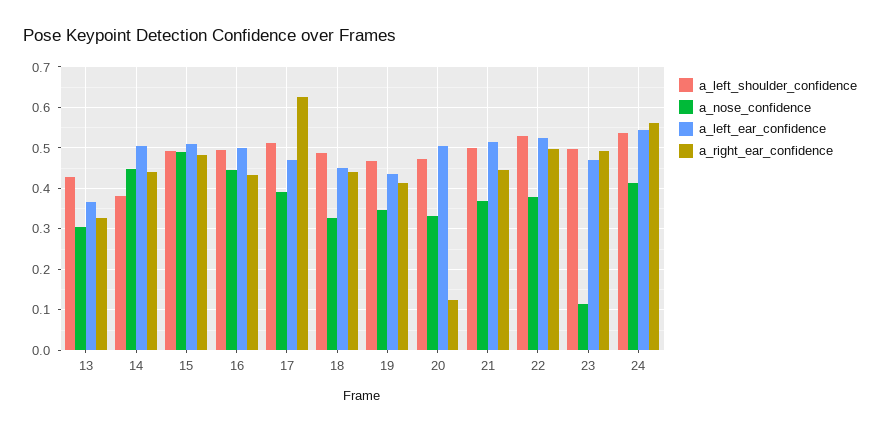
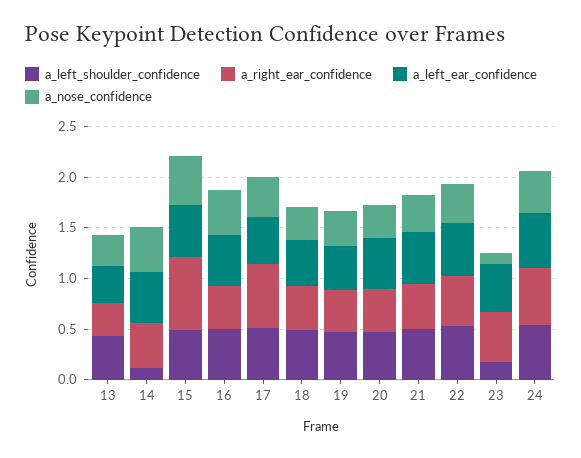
  {
    "a_left_shoulder_confidence": {
      "13": 0.42,
-     "14": 0.38,
+     "14": 0.1,
      "15": 0.5,
      "16": 0.5,
      "17": 0.52,
      "18": 0.48,
      "19": 0.46,
      "20": 0.48,
      "21": 0.5,
      "22": 0.54,
-     "23": 0.5,
+     "23": 0.2,
      "24": 0.54
    },
    "a_nose_confidence": {
      "13": 0.3,
      "14": 0.44,
      "15": 0.5,
      "16": 0.44,
      "17": 0.4,
      "18": 0.32,
      "19": 0.34,
      "20": 0.34,
      "21": 0.36,
      "22": 0.38,
      "23": 0.12,
      "24": 0.42
    },
    "a_left_ear_confidence": {
      "13": 0.36,
      "14": 0.5,
      "15": 0.52,
      "16": 0.5,
      "17": 0.48,
      "18": 0.46,
      "19": 0.44,
      "20": 0.5,
      "21": 0.52,
      "22": 0.52,
      "23": 0.48,
      "24": 0.54
    },
    "a_right_ear_confidence": {
      "13": 0.32,
      "14": 0.44,
-     "15": 0.48,
+     "15": 0.7,
      "16": 0.44,
      "17": 0.62,
      "18": 0.44,
      "19": 0.42,
-     "20": 0.12,
+     "20": 0.4,
      "21": 0.44,
      "22": 0.5,
      "23": 0.5,
      "24": 0.56
    }
  }

